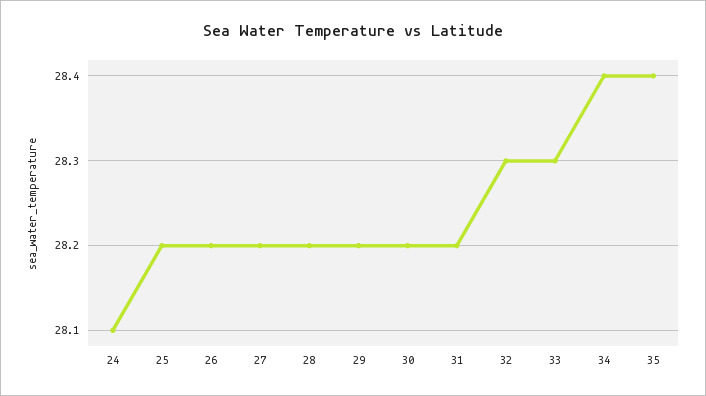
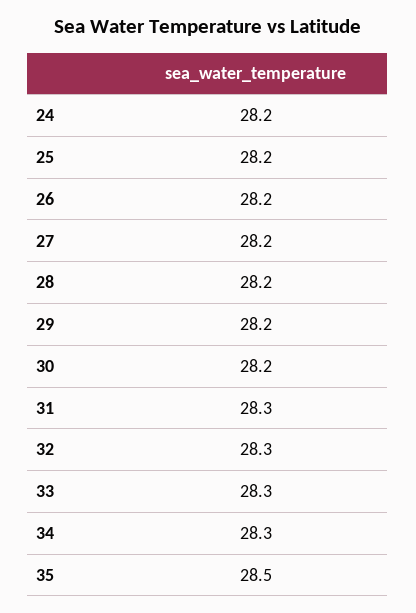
  {
-   "24": 28.1,
+   "24": 28.2,
    "25": 28.2,
    "26": 28.2,
    "27": 28.2,
    "28": 28.2,
    "29": 28.2,
    "30": 28.2,
-   "31": 28.2,
+   "31": 28.3,
    "32": 28.3,
    "33": 28.3,
-   "34": 28.4,
+   "34": 28.3,
-   "35": 28.4
+   "35": 28.5
  }

